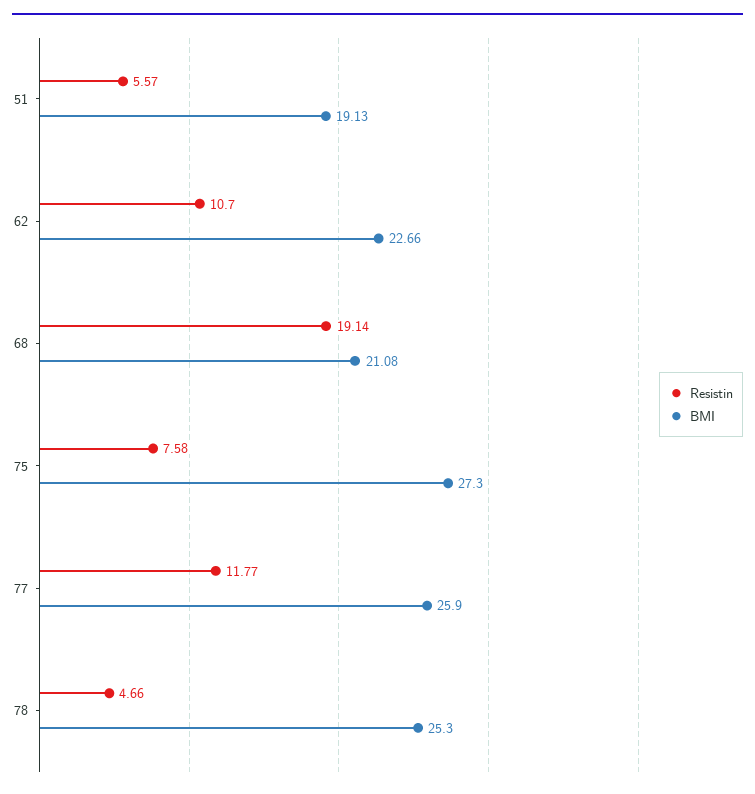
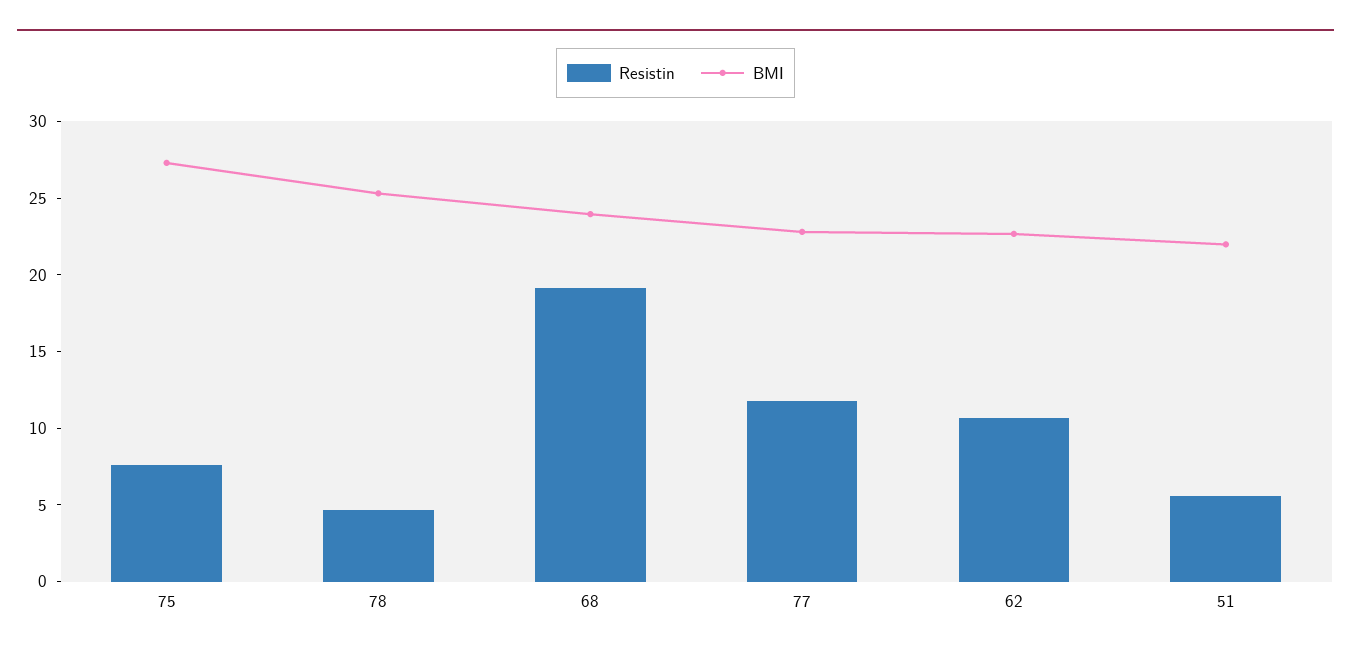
  {
    "Resistin": {
      "51": 5.57,
      "62": 10.7,
      "68": 19.14,
      "75": 7.58,
      "77": 11.77,
      "78": 4.66
    },
    "BMI": {
-     "51": 19.13,
+     "51": 22,
      "62": 22.66,
-     "68": 21.08,
+     "68": 24,
      "75": 27.3,
-     "77": 25.9,
+     "77": 23,
      "78": 25.3
    }
  }

